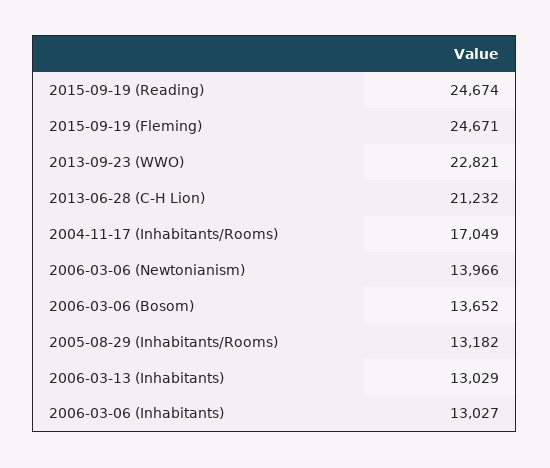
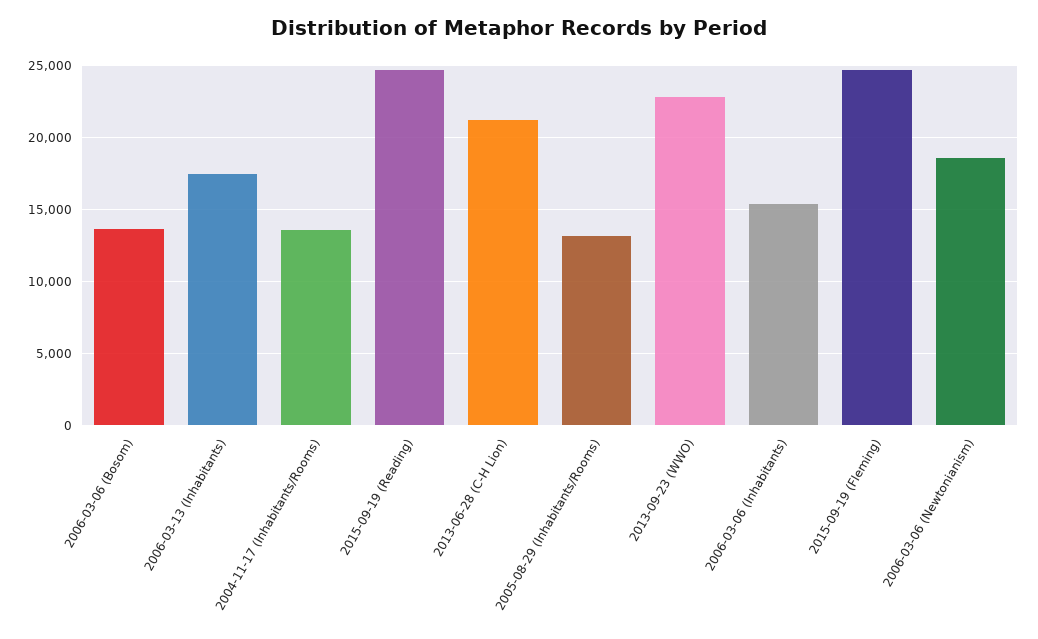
  {
    "2015-09-19 (Reading)": 24674,
    "2015-09-19 (Fleming)": 24671,
    "2013-09-23 (WWO)": 22821,
    "2013-06-28 (C-H Lion)": 21232,
-   "2004-11-17 (Inhabitants/Rooms)": 17049,
+   "2004-11-17 (Inhabitants/Rooms)": 13500,
-   "2006-03-06 (Newtonianism)": 13966,
+   "2006-03-06 (Newtonianism)": 18500,
    "2006-03-06 (Bosom)": 13652,
    "2005-08-29 (Inhabitants/Rooms)": 13182,
-   "2006-03-13 (Inhabitants)": 13029,
+   "2006-03-13 (Inhabitants)": 17500,
-   "2006-03-06 (Inhabitants)": 13027
+   "2006-03-06 (Inhabitants)": 15500
  }

